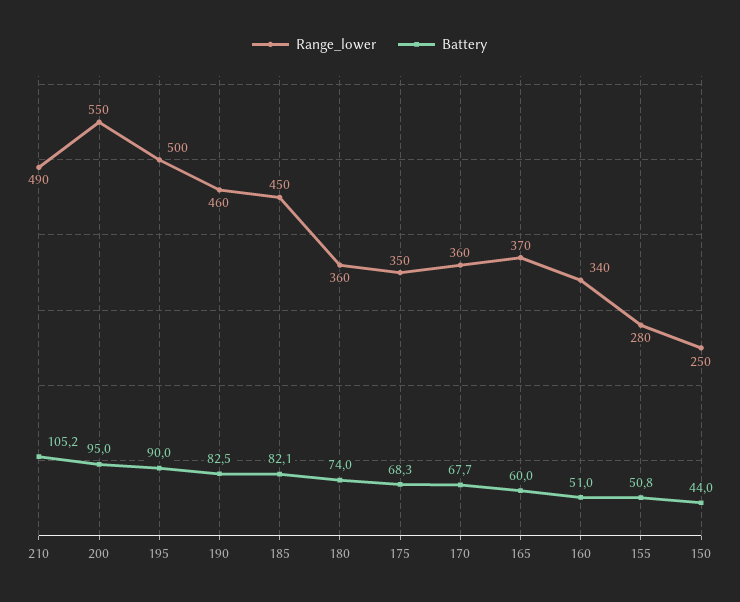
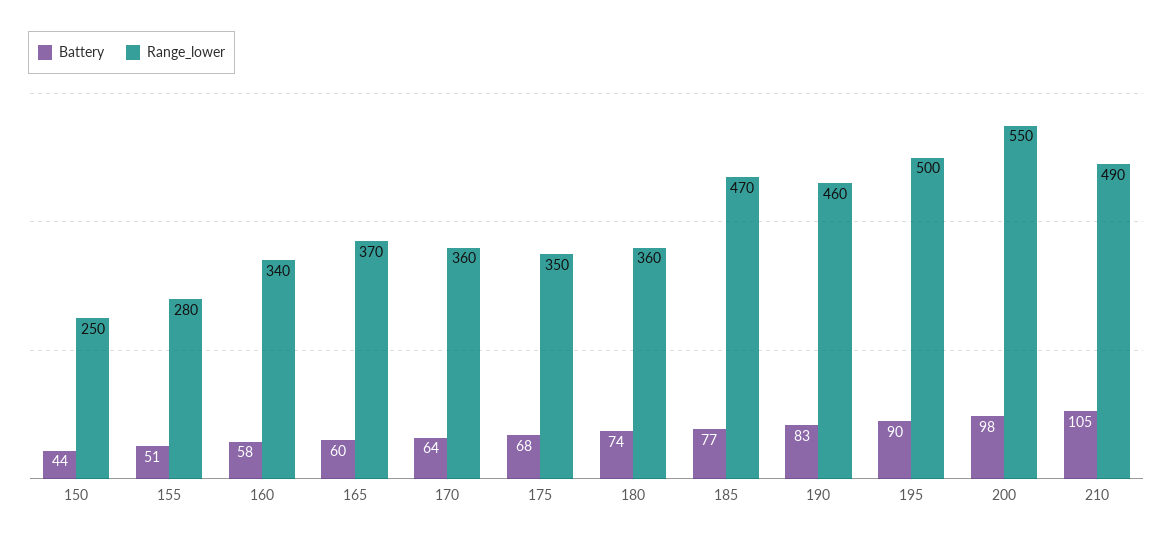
  {
    "Range_lower": {
      "210": 490,
      "200": 550,
      "195": 500,
      "190": 460,
-     "185": 450,
+     "185": 470,
      "180": 360,
      "175": 350,
      "170": 360,
      "165": 370,
      "160": 340,
      "155": 280,
      "150": 250
    },
    "Battery": {
      "210": 105.2,
-     "200": 95,
+     "200": 98,
      "195": 90,
      "190": 82.5,
-     "185": 82.1,
+     "185": 77,
      "180": 74,
      "175": 68.3,
-     "170": 67.7,
+     "170": 64,
      "165": 60,
-     "160": 51,
+     "160": 58,
      "155": 50.8,
      "150": 44
    }
  }

